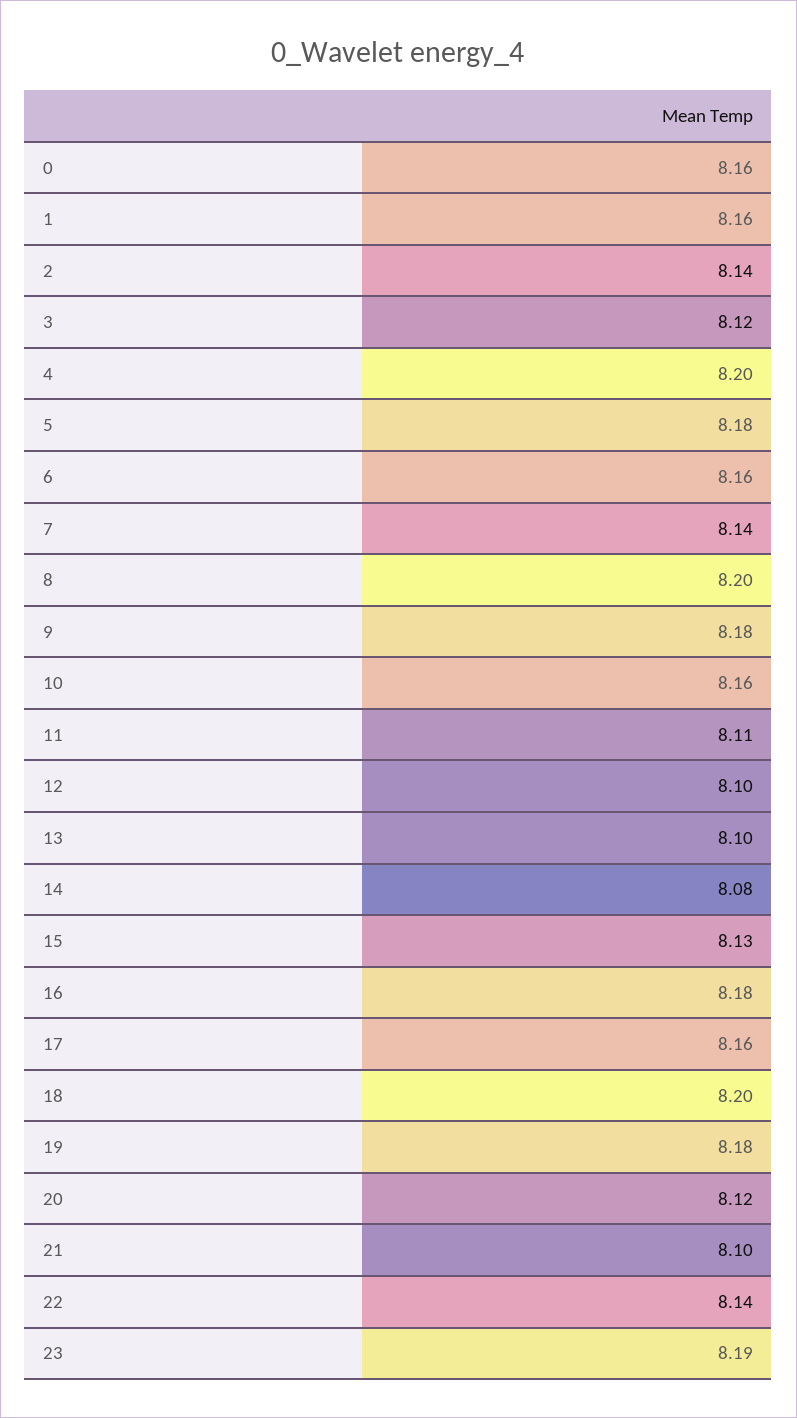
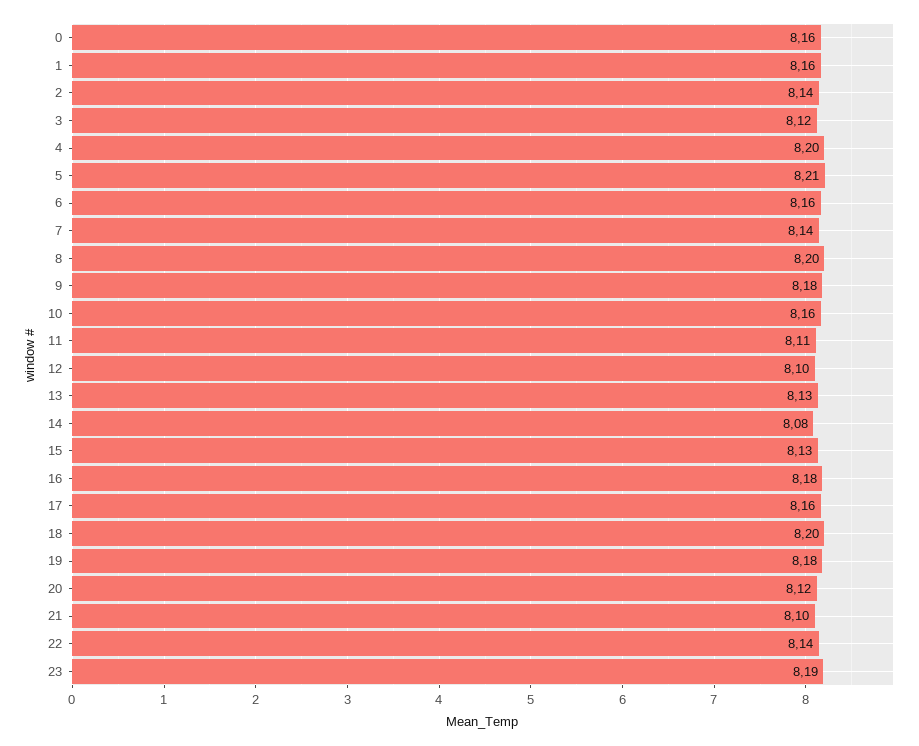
  {
    "0": 8.16,
    "1": 8.16,
    "2": 8.14,
    "3": 8.12,
    "4": 8.2,
-   "5": 8.18,
+   "5": 8.21,
    "6": 8.16,
    "7": 8.14,
    "8": 8.2,
    "9": 8.18,
    "10": 8.16,
    "11": 8.11,
    "12": 8.1,
-   "13": 8.1,
+   "13": 8.13,
    "14": 8.08,
    "15": 8.13,
    "16": 8.18,
    "17": 8.16,
    "18": 8.2,
    "19": 8.18,
    "20": 8.12,
    "21": 8.1,
    "22": 8.14,
    "23": 8.19
  }

